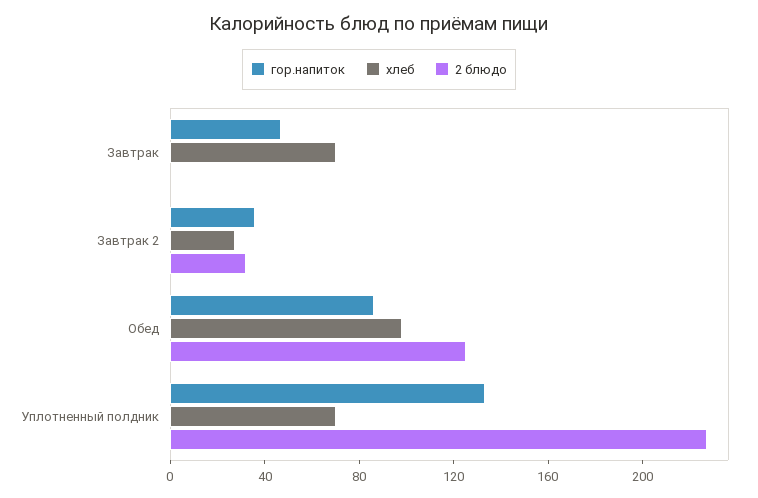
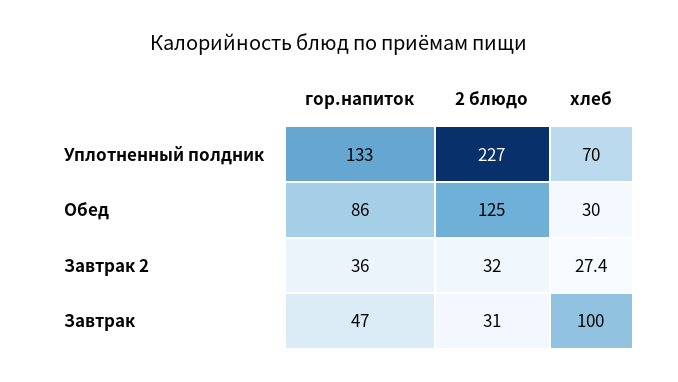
  {
    "гор.напиток": {
      "Завтрак": 47,
      "Завтрак 2": 36,
      "Обед": 86,
      "Уплотненный полдник": 133
    },
    "хлеб": {
-     "Завтрак": 70,
+     "Завтрак": 100,
      "Завтрак 2": 27.4,
-     "Обед": 100,
+     "Обед": 30,
      "Уплотненный полдник": 70
    },
    "2 блюдо": {
-     "Завтрак": 0,
+     "Завтрак": 31,
      "Завтрак 2": 32,
      "Обед": 125,
      "Уплотненный полдник": 227
    }
  }

